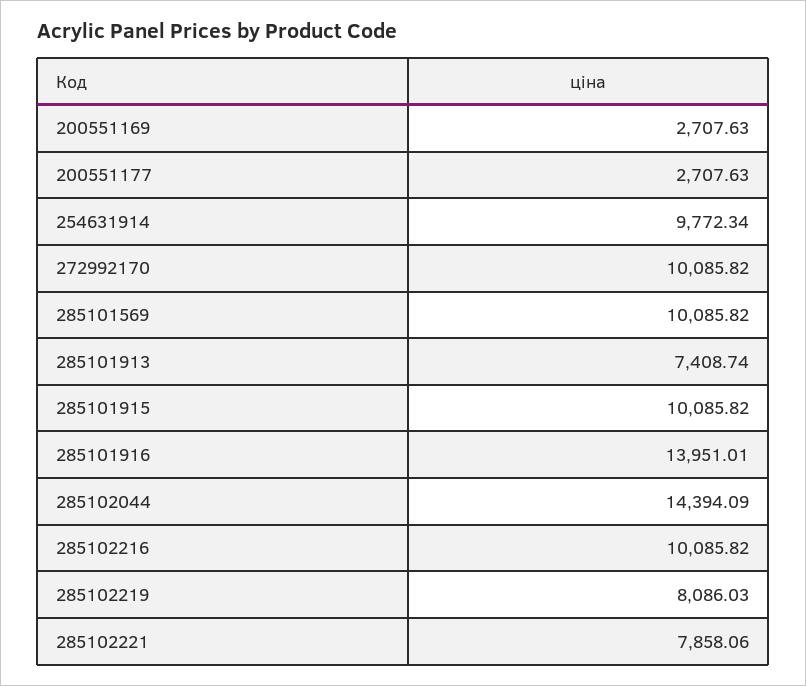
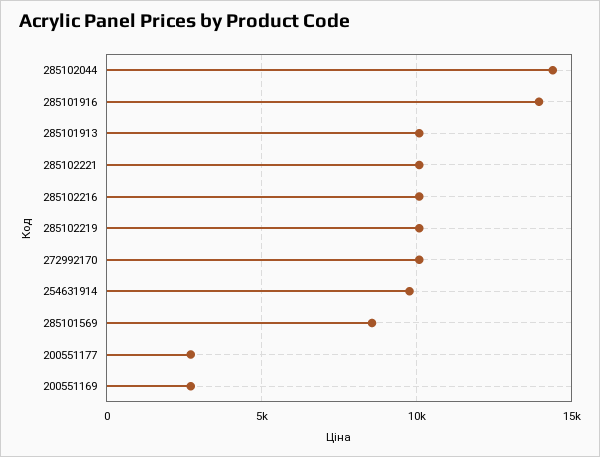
  {
    "200551169": 2707.63,
    "200551177": 2707.63,
    "254631914": 9772.34,
    "272992170": 10085.82,
-   "285101569": 10085.82,
+   "285101569": 8500,
-   "285101913": 7408.74,
+   "285101913": 10000,
-   "285101915": 10085.82,
    "285101916": 13951.01,
    "285102044": 14394.09,
    "285102216": 10085.82,
-   "285102219": 8086.03,
+   "285102219": 10000,
-   "285102221": 7858.06
+   "285102221": 10000
  }

